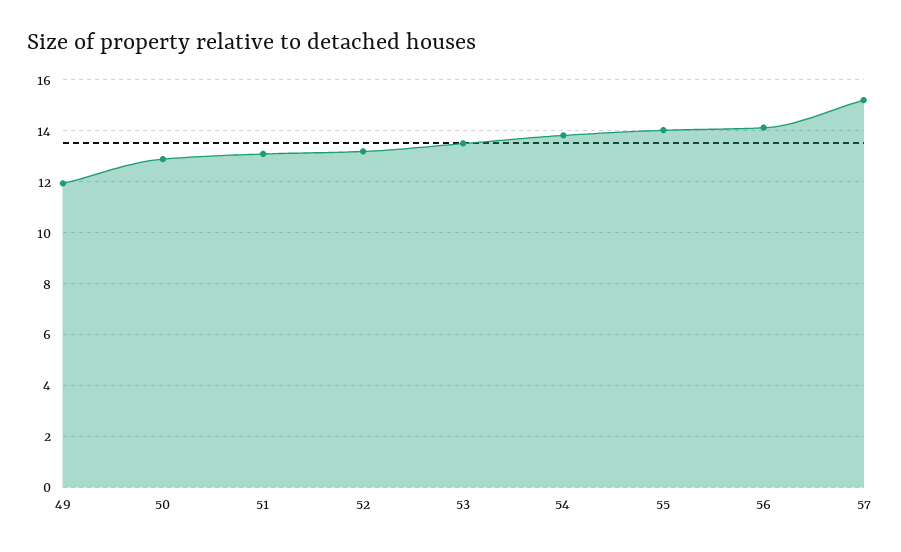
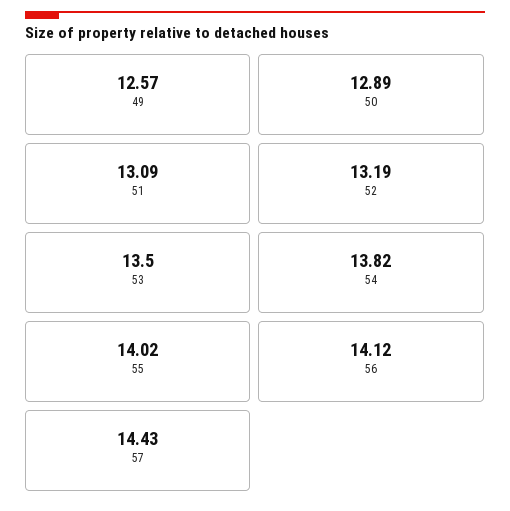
  {
-   "49": 12,
+   "49": 12.57,
    "50": 12.89,
    "51": 13.09,
    "52": 13.19,
    "53": 13.5,
    "54": 13.82,
    "55": 14.02,
    "56": 14.12,
-   "57": 15.25
+   "57": 14.43
  }

